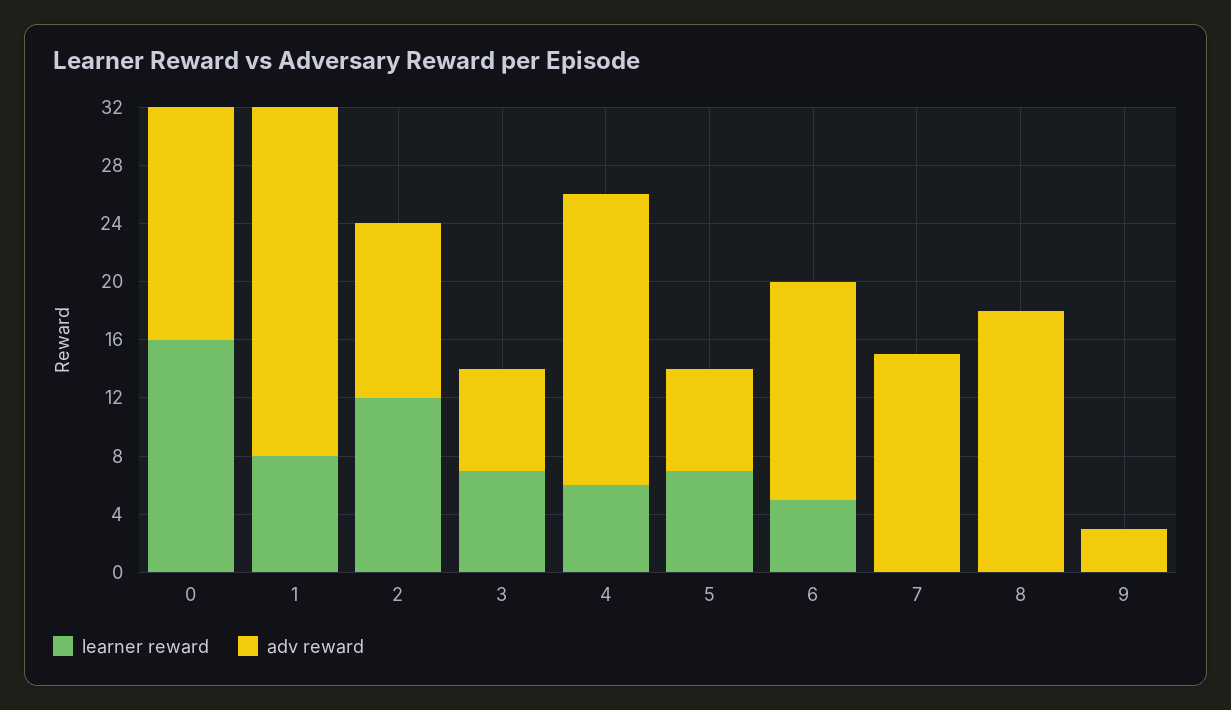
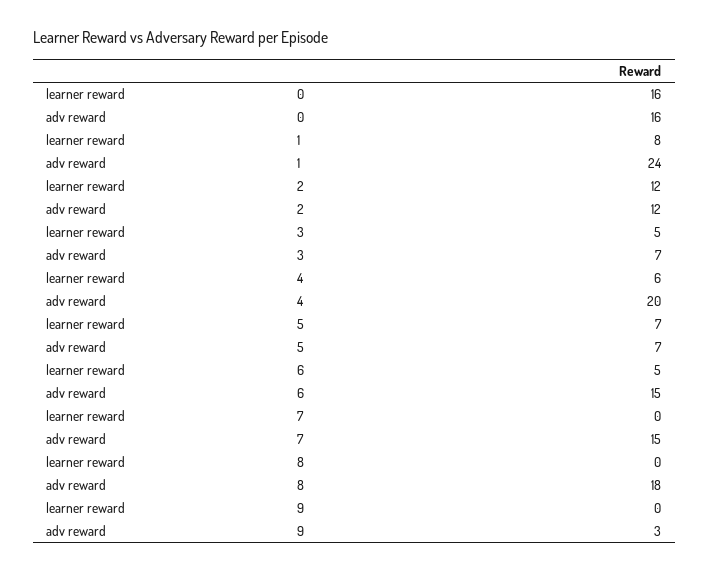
  {
    "learner reward": {
      "0": 16,
      "1": 8,
      "2": 12,
-     "3": 7,
+     "3": 5,
      "4": 6,
      "5": 7,
      "6": 5,
      "7": 0,
      "8": 0,
      "9": 0
    },
    "adv reward": {
      "0": 16,
      "1": 24,
      "2": 12,
      "3": 7,
      "4": 20,
      "5": 7,
      "6": 15,
      "7": 15,
      "8": 18,
      "9": 3
    }
  }

